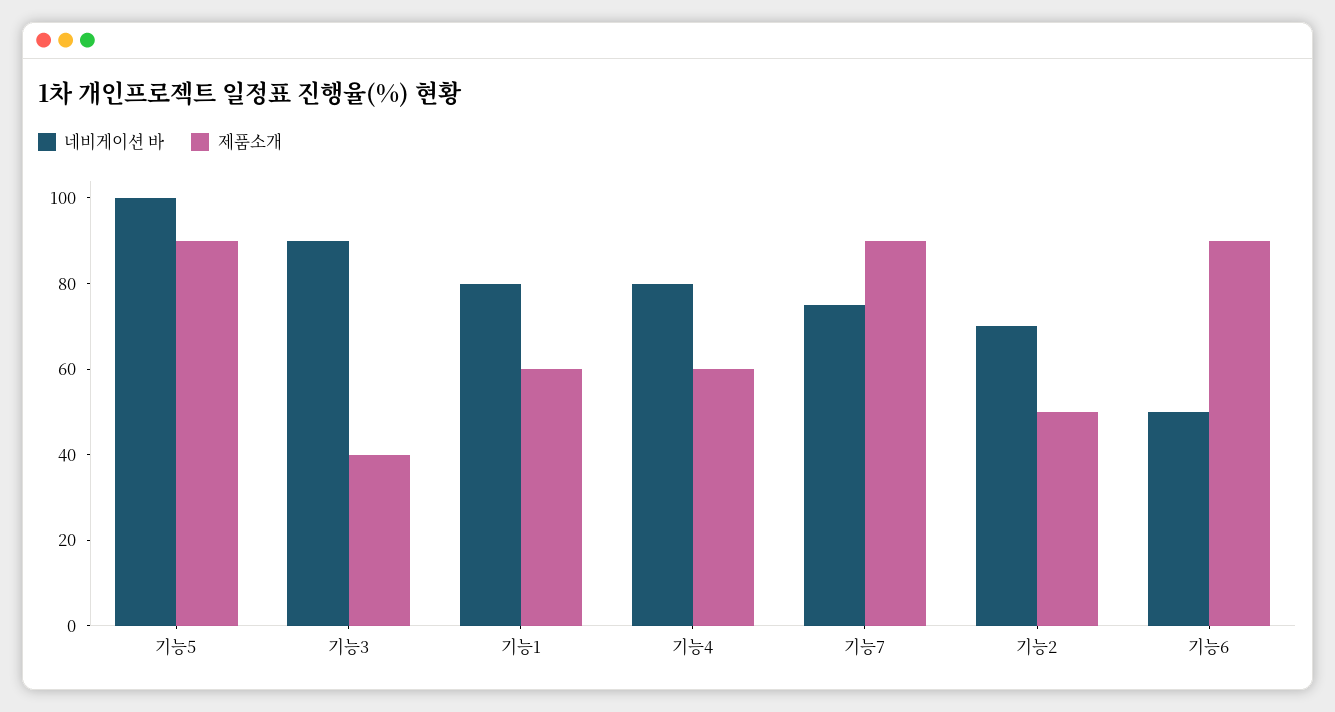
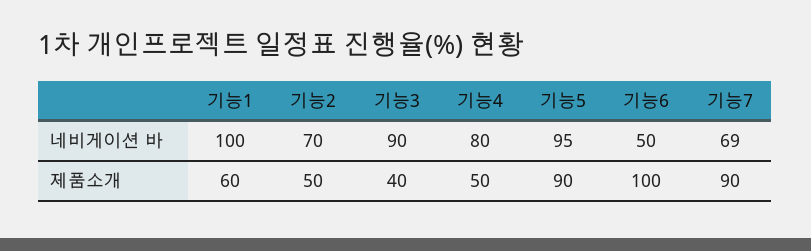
  {
    "네비게이션 바": {
-     "기능5": 100,
+     "기능5": 95,
      "기능3": 90,
-     "기능1": 80,
+     "기능1": 100,
      "기능4": 80,
-     "기능7": 75,
+     "기능7": 69,
      "기능2": 70,
      "기능6": 50
    },
    "제품소개": {
      "기능5": 90,
      "기능3": 40,
      "기능1": 60,
-     "기능4": 60,
+     "기능4": 50,
      "기능7": 90,
      "기능2": 50,
-     "기능6": 90
+     "기능6": 100
    }
  }

